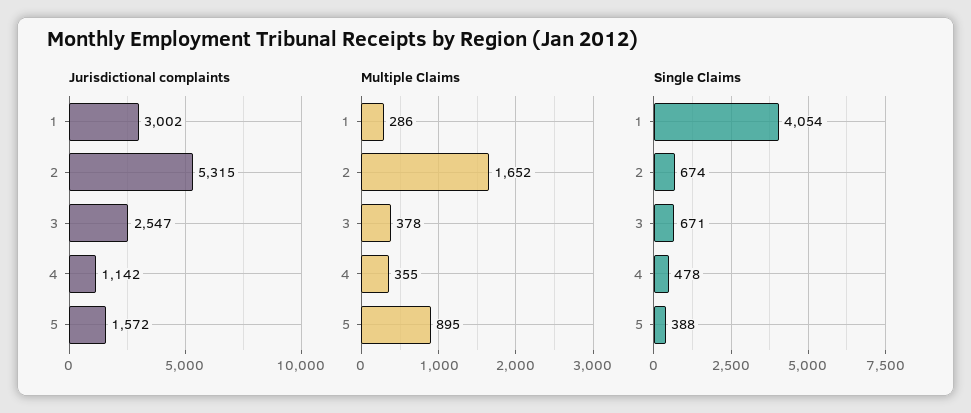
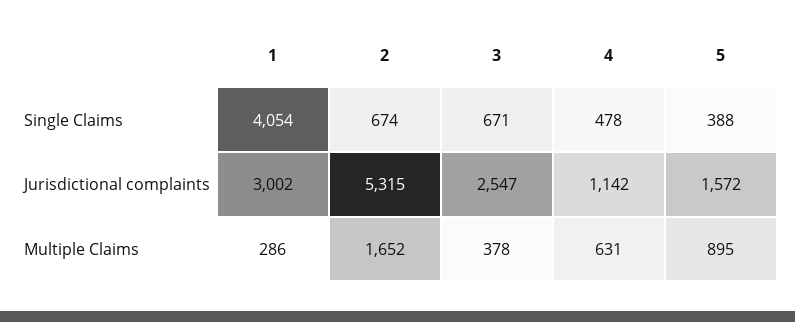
  {
    "Jurisdictional complaints": {
      "1": 3002,
      "2": 5315,
      "3": 2547,
      "4": 1142,
      "5": 1572
    },
    "Multiple Claims": {
      "1": 286,
      "2": 1652,
      "3": 378,
-     "4": 355,
+     "4": 631,
      "5": 895
    },
    "Single Claims": {
      "1": 4054,
      "2": 674,
      "3": 671,
      "4": 478,
      "5": 388
    }
  }

